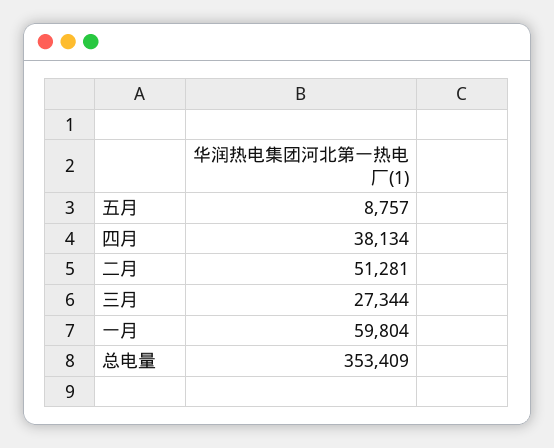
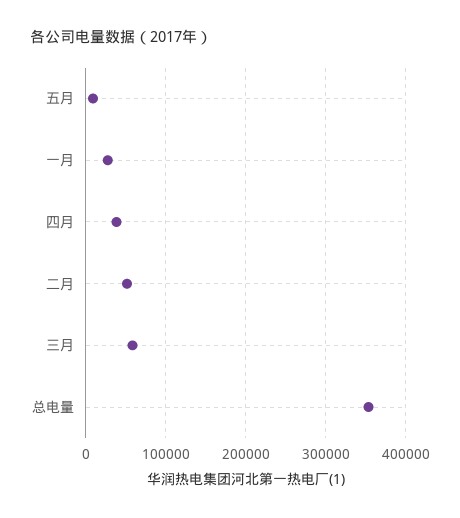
  {
    "五月": 8757,
    "四月": 38134,
    "二月": 51281,
-   "三月": 27344,
+   "三月": 60000,
-   "一月": 59804,
+   "一月": 30000,
    "总电量": 353409
  }

